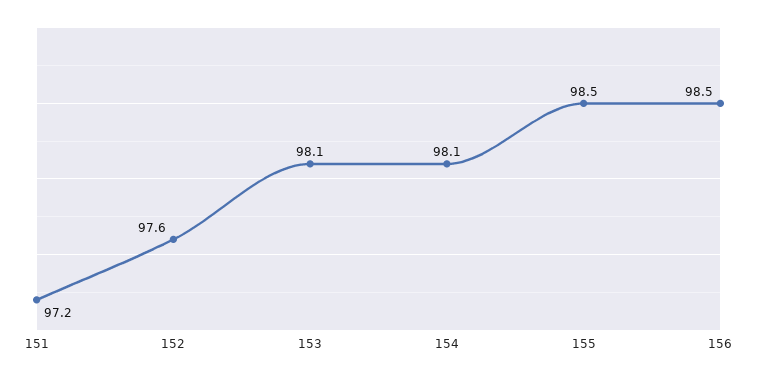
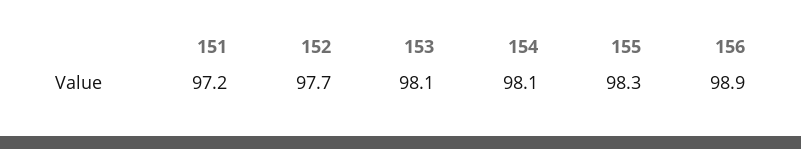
  {
    "151": 97.2,
-   "152": 97.6,
+   "152": 97.7,
    "153": 98.1,
    "154": 98.1,
-   "155": 98.5,
+   "155": 98.3,
-   "156": 98.5
+   "156": 98.9
  }

